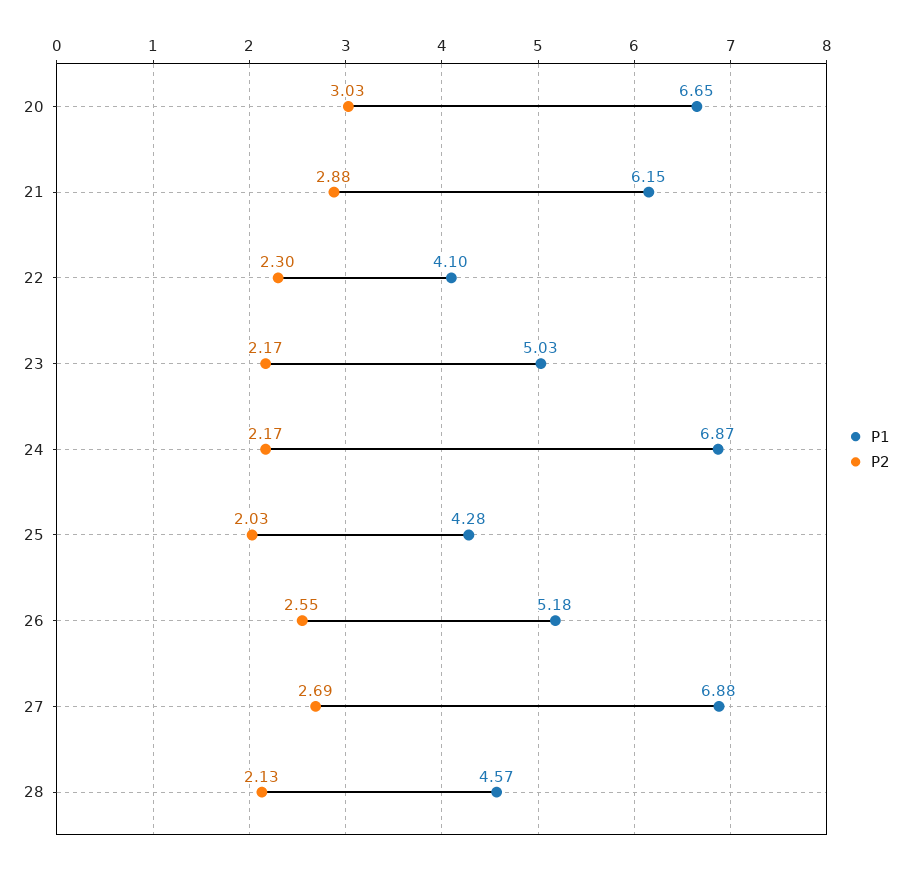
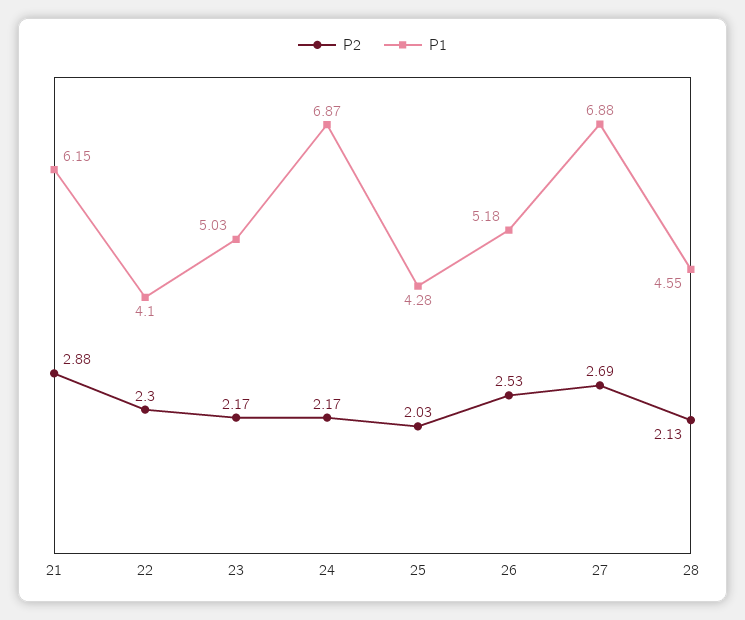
  {
    "P1": {
-     "20": 6.65,
      "21": 6.15,
      "22": 4.1,
      "23": 5.03,
      "24": 6.87,
      "25": 4.28,
      "26": 5.18,
      "27": 6.88,
-     "28": 4.57
+     "28": 4.55
    },
    "P2": {
-     "20": 3.03,
      "21": 2.88,
      "22": 2.3,
      "23": 2.17,
      "24": 2.17,
      "25": 2.03,
-     "26": 2.55,
+     "26": 2.53,
      "27": 2.69,
      "28": 2.13
    }
  }

